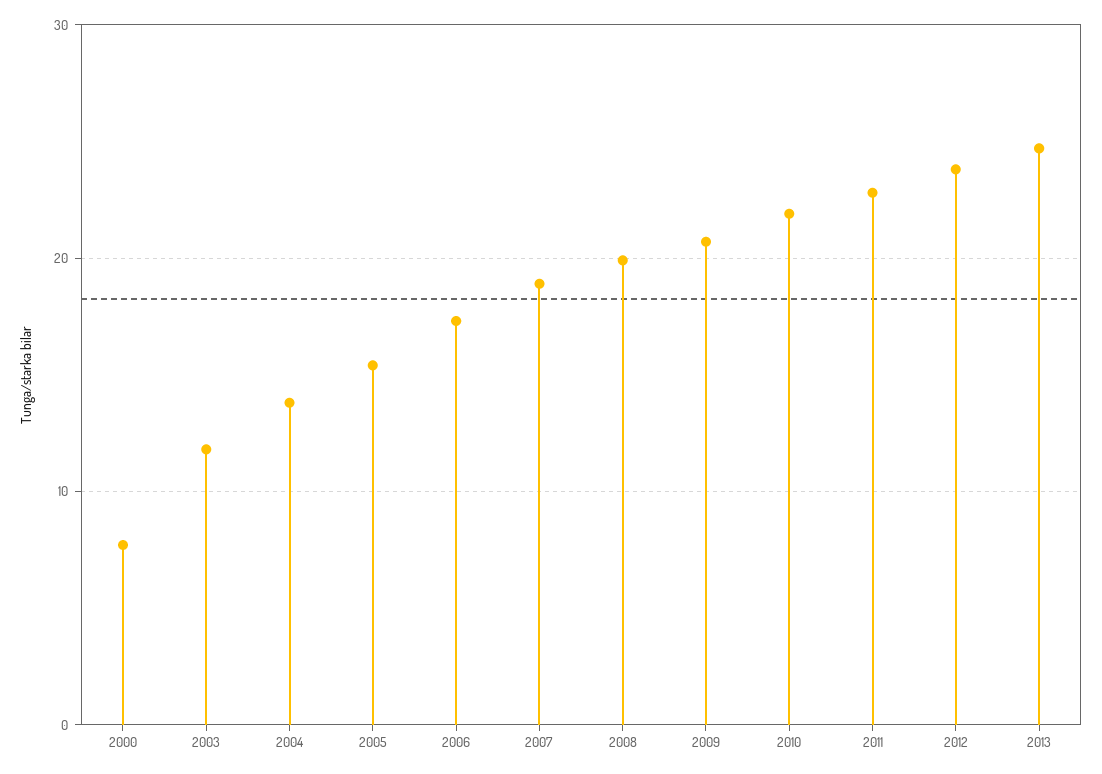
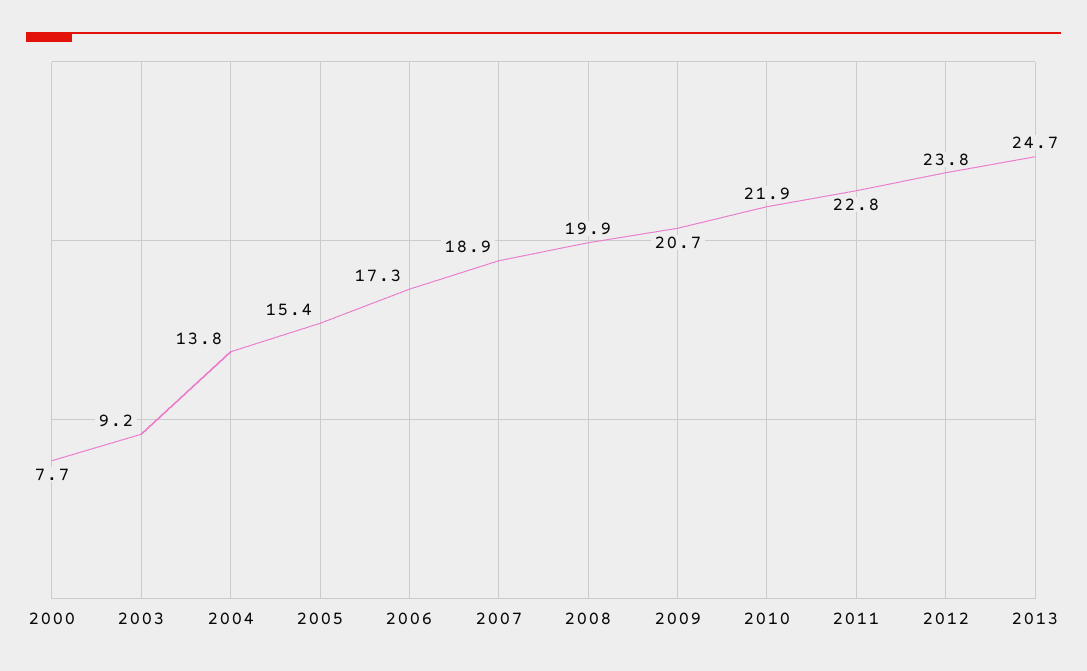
  {
    "2000": 7.7,
-   "2003": 12,
+   "2003": 9.2,
    "2004": 13.8,
    "2005": 15.4,
    "2006": 17.3,
    "2007": 18.9,
    "2008": 19.9,
    "2009": 20.7,
    "2010": 21.9,
    "2011": 22.8,
    "2012": 23.8,
    "2013": 24.7
  }

